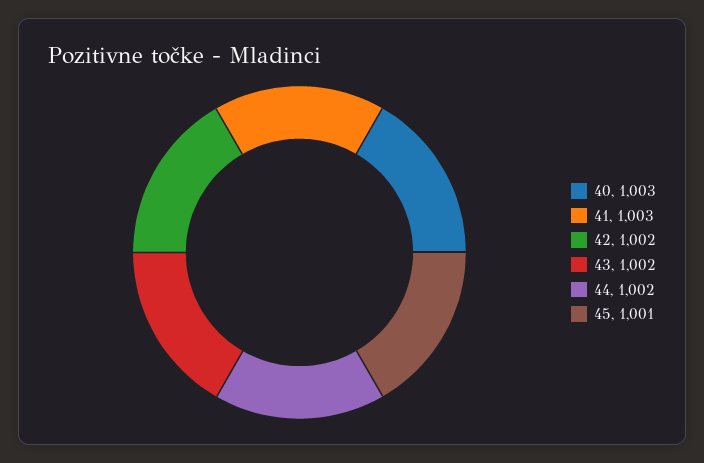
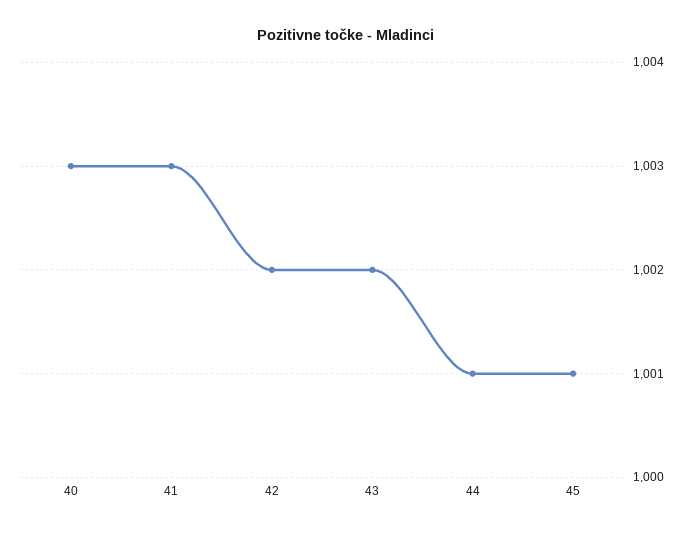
  {
    "40": 1003,
    "41": 1003,
    "42": 1002,
    "43": 1002,
-   "44": 1002,
+   "44": 1001,
    "45": 1001
  }

